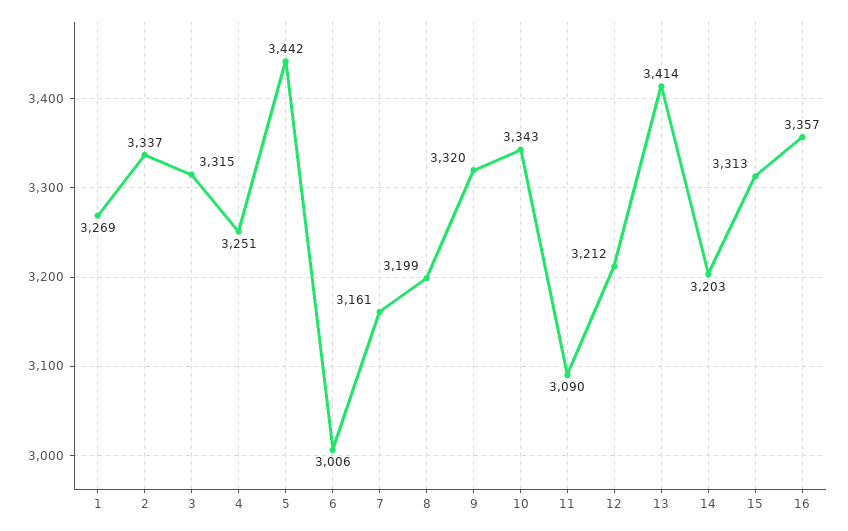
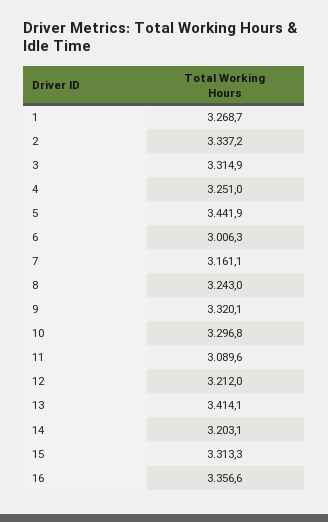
  {
    "1": 3268.7,
    "2": 3337.2,
    "3": 3314.9,
    "4": 3251,
    "5": 3441.9,
    "6": 3006.3,
    "7": 3161.1,
-   "8": 3199,
+   "8": 3243,
    "9": 3320.1,
-   "10": 3343,
+   "10": 3296.8,
    "11": 3089.6,
    "12": 3212,
    "13": 3414.1,
    "14": 3203.1,
    "15": 3313.3,
    "16": 3356.6
  }

